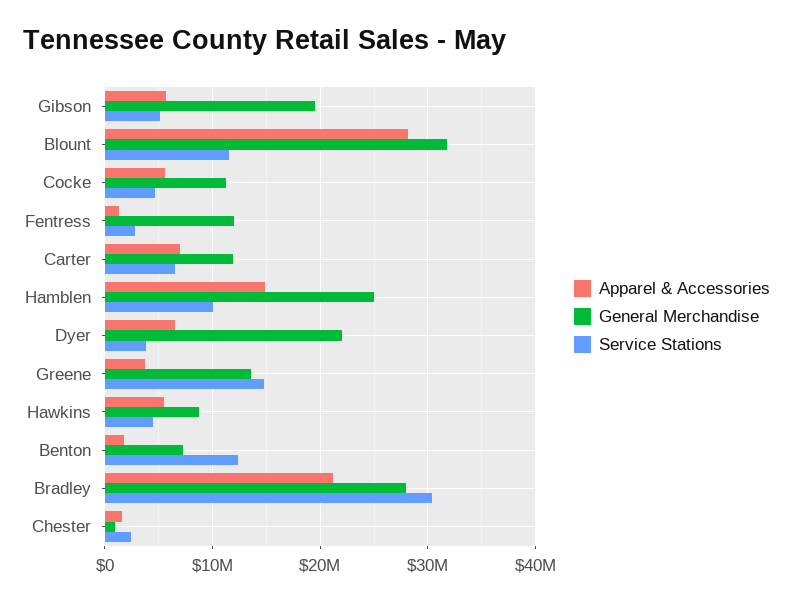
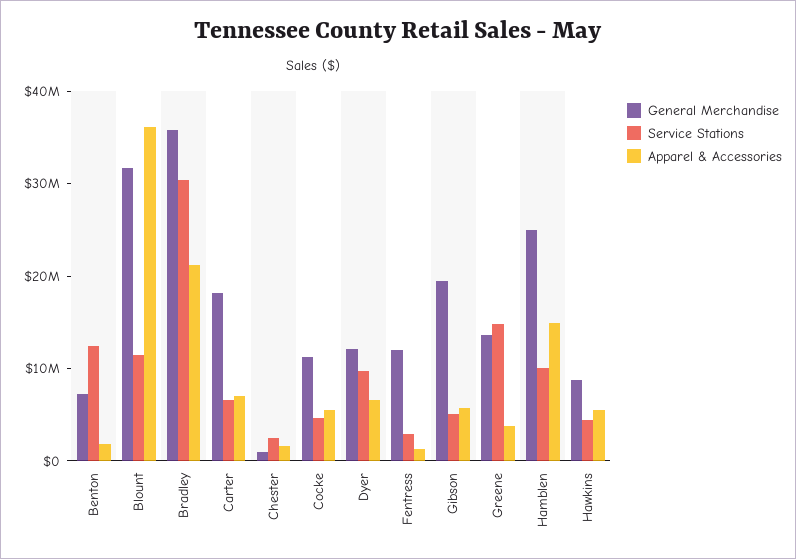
  {
    "Apparel & Accessories": {
      "Gibson": 6000000,
-     "Blount": 28000000,
+     "Blount": 36000000,
      "Cocke": 6000000,
      "Fentress": 1000000,
      "Carter": 7000000,
      "Hamblen": 15000000,
      "Dyer": 7000000,
      "Greene": 4000000,
      "Hawkins": 6000000,
      "Benton": 2000000,
      "Bradley": 21000000,
      "Chester": 2000000
    },
    "General Merchandise": {
      "Gibson": 20000000,
      "Blount": 32000000,
      "Cocke": 11000000,
      "Fentress": 12000000,
-     "Carter": 12000000,
+     "Carter": 18000000,
      "Hamblen": 25000000,
-     "Dyer": 22000000,
+     "Dyer": 12000000,
      "Greene": 14000000,
      "Hawkins": 9000000,
      "Benton": 7000000,
-     "Bradley": 28000000,
+     "Bradley": 36000000,
      "Chester": 1000000
    },
    "Service Stations": {
      "Gibson": 5000000,
      "Blount": 11000000,
      "Cocke": 5000000,
      "Fentress": 3000000,
      "Carter": 7000000,
      "Hamblen": 10000000,
-     "Dyer": 4000000,
+     "Dyer": 10000000,
      "Greene": 15000000,
      "Hawkins": 4000000,
      "Benton": 12000000,
      "Bradley": 30000000,
      "Chester": 2000000
    }
  }

